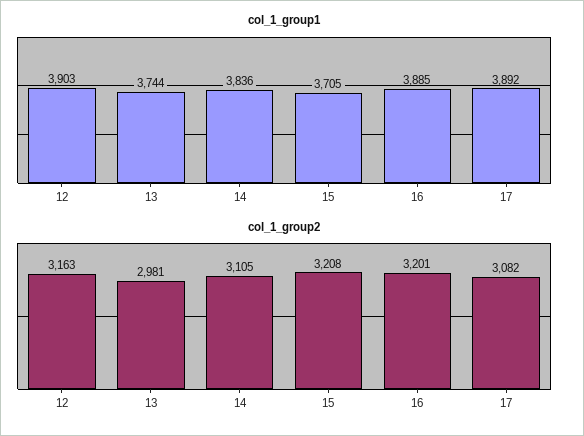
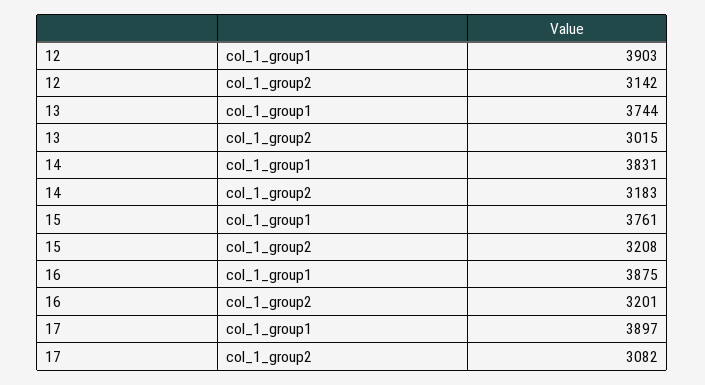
  {
    "col_1_group1": {
      "12": 3903,
      "13": 3744,
-     "14": 3836,
+     "14": 3831,
-     "15": 3705,
+     "15": 3761,
-     "16": 3885,
+     "16": 3875,
-     "17": 3892
+     "17": 3897
    },
    "col_1_group2": {
-     "12": 3163,
+     "12": 3142,
-     "13": 2981,
+     "13": 3015,
-     "14": 3105,
+     "14": 3183,
      "15": 3208,
      "16": 3201,
      "17": 3082
    }
  }

